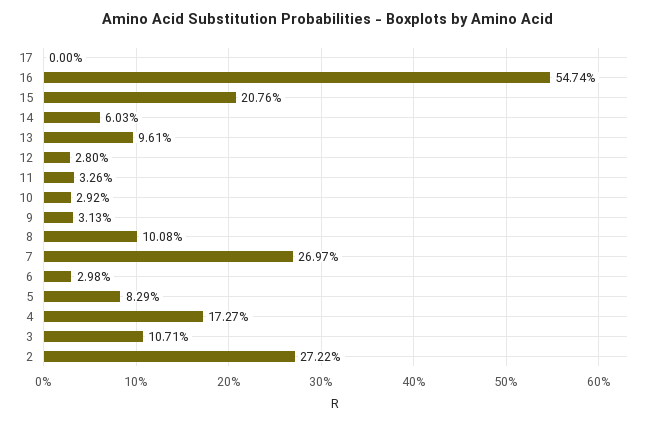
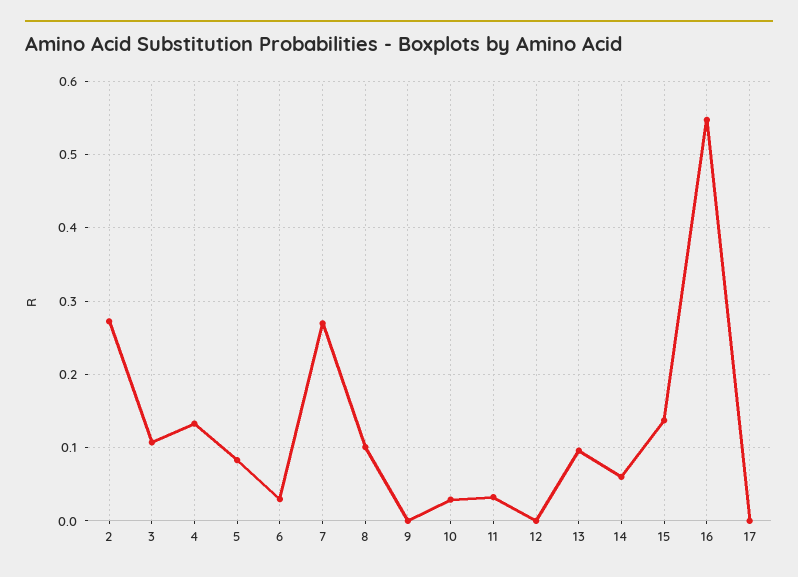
  {
    "17": 0,
    "16": 0.5474,
-   "15": 0.2076,
+   "15": 0.14,
    "14": 0.0603,
    "13": 0.0961,
-   "12": 0.028,
+   "12": 0,
    "11": 0.0326,
    "10": 0.0292,
-   "9": 0.0313,
+   "9": 0,
    "8": 0.1008,
    "7": 0.2697,
    "6": 0.0298,
    "5": 0.0829,
-   "4": 0.1727,
+   "4": 0.13,
    "3": 0.1071,
    "2": 0.2722
  }

